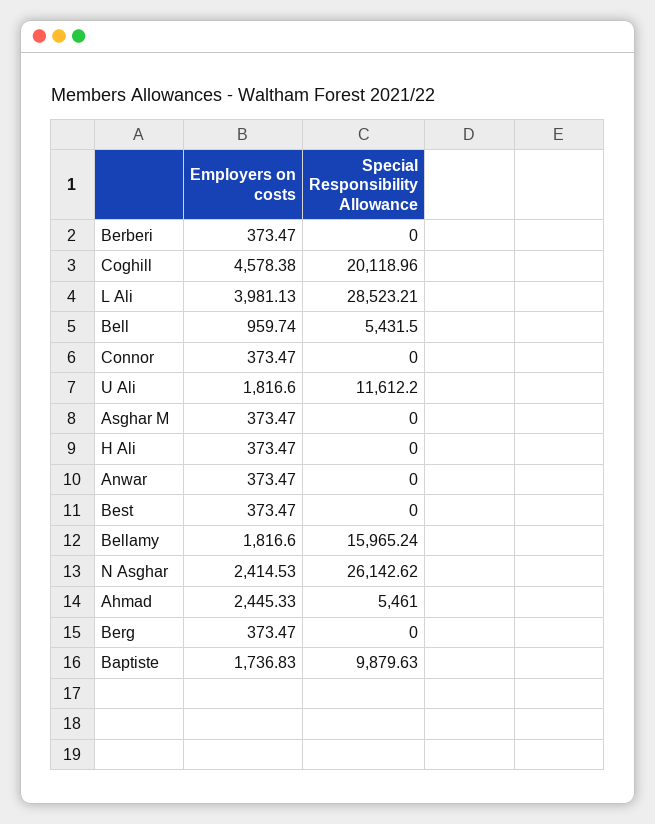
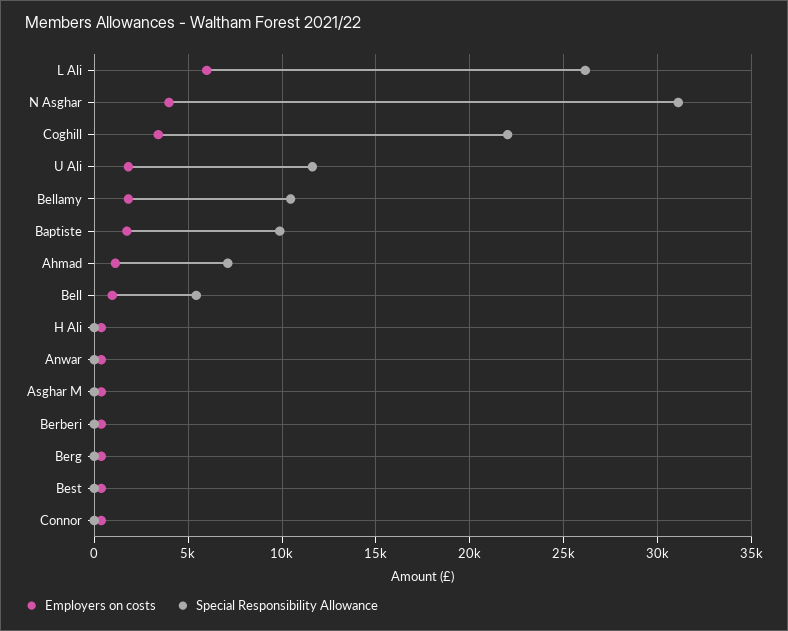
  {
    "Employers on costs": {
      "Berberi": 373.47,
-     "Coghill": 4578.38,
+     "Coghill": 3500,
-     "L Ali": 3981.13,
+     "L Ali": 6000,
      "Bell": 959.74,
      "Connor": 373.47,
      "U Ali": 1816.6,
      "Asghar M": 373.47,
      "H Ali": 373.47,
      "Anwar": 373.47,
      "Best": 373.47,
      "Bellamy": 1816.6,
-     "N Asghar": 2414.53,
+     "N Asghar": 4000,
-     "Ahmad": 2445.33,
+     "Ahmad": 1000,
      "Berg": 373.47,
      "Baptiste": 1736.83
    },
    "Special Responsibility Allowance": {
      "Berberi": 0,
-     "Coghill": 20118.96,
+     "Coghill": 22000,
-     "L Ali": 28523.21,
+     "L Ali": 26000,
      "Bell": 5431.5,
      "Connor": 0,
      "U Ali": 11612.2,
      "Asghar M": 0,
      "H Ali": 0,
      "Anwar": 0,
      "Best": 0,
-     "Bellamy": 15965.24,
+     "Bellamy": 10500,
-     "N Asghar": 26142.62,
+     "N Asghar": 31000,
-     "Ahmad": 5461,
+     "Ahmad": 7000,
      "Berg": 0,
      "Baptiste": 9879.63
    }
  }

